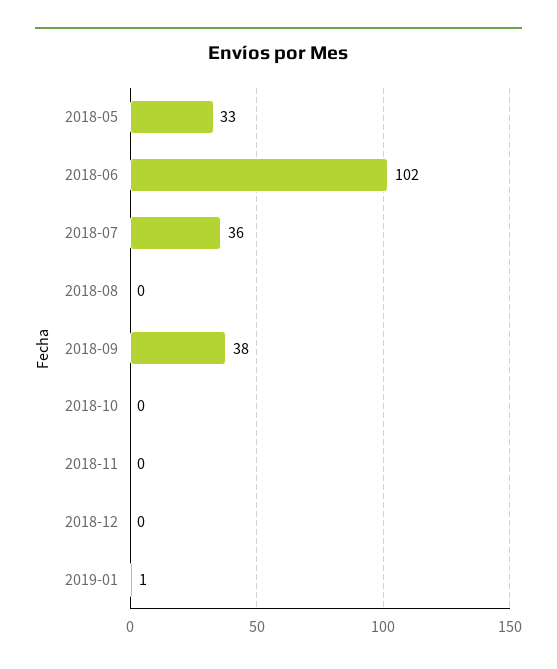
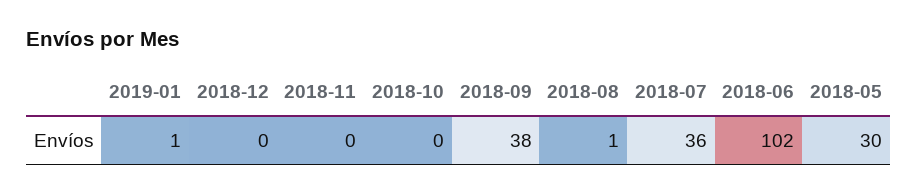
  {
-   "2018-05": 33,
+   "2018-05": 30,
    "2018-06": 102,
    "2018-07": 36,
-   "2018-08": 0,
+   "2018-08": 1,
    "2018-09": 38,
    "2018-10": 0,
    "2018-11": 0,
    "2018-12": 0,
    "2019-01": 1
  }

